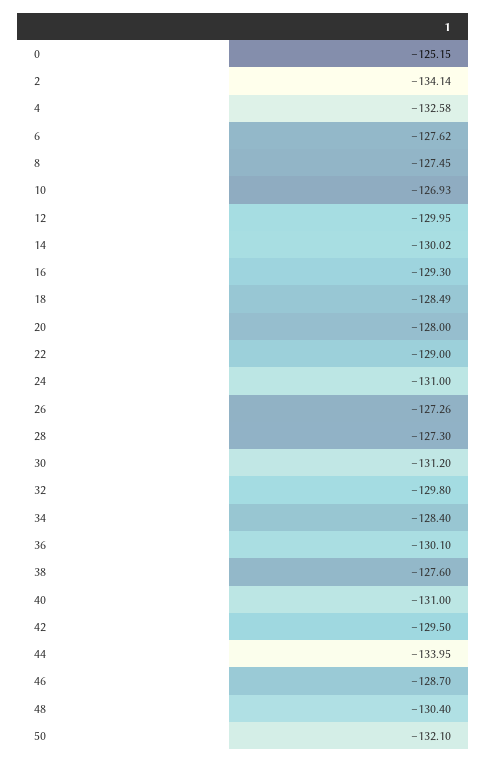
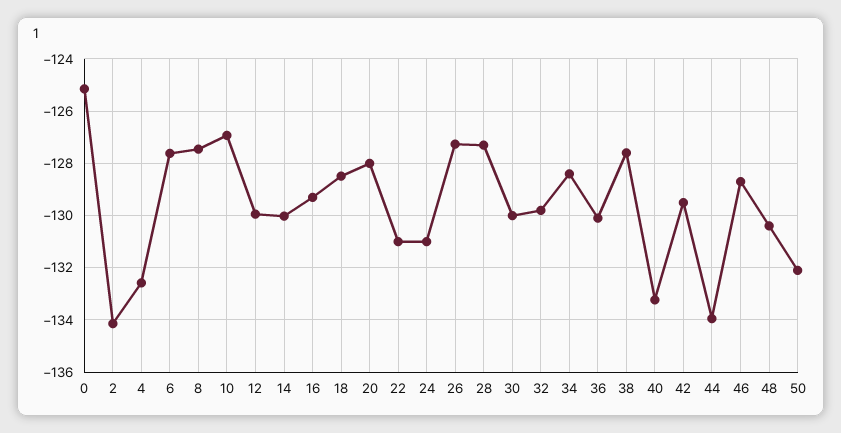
  {
    "0": -125.15,
    "2": -134.14,
    "4": -132.58,
    "6": -127.62,
    "8": -127.45,
    "10": -126.93,
    "12": -129.95,
    "14": -130.02,
    "16": -129.3,
    "18": -128.49,
    "20": -128,
-   "22": -129,
+   "22": -131,
    "24": -131,
    "26": -127.26,
    "28": -127.3,
-   "30": -131.2,
+   "30": -130,
    "32": -129.8,
    "34": -128.4,
    "36": -130.1,
    "38": -127.6,
-   "40": -131,
+   "40": -133.25,
    "42": -129.5,
    "44": -133.95,
    "46": -128.7,
    "48": -130.4,
    "50": -132.1
  }

